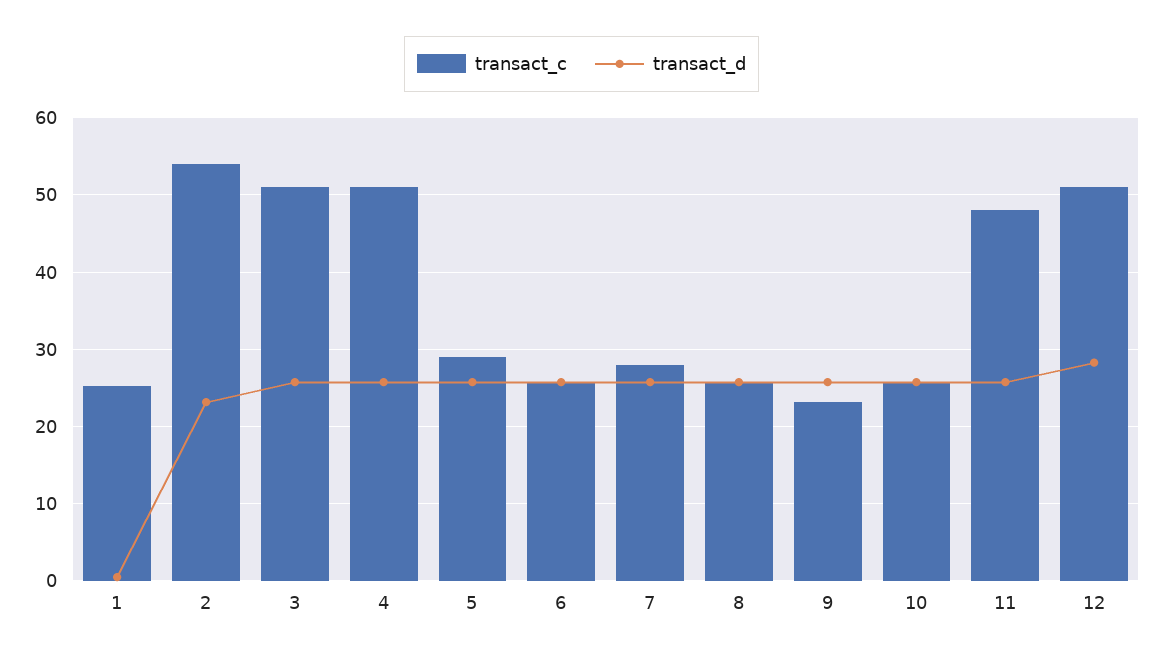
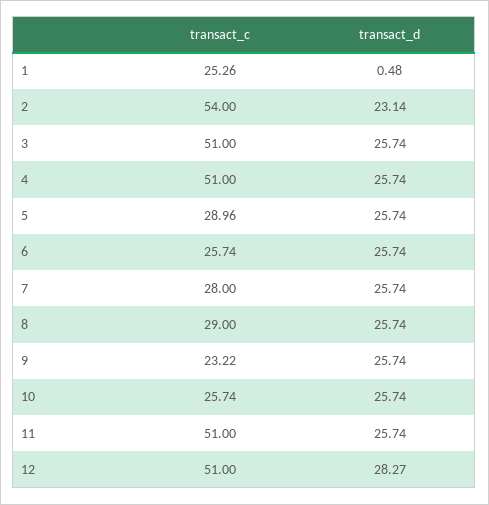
  {
    "transact_c": {
      "1": 25.26,
      "2": 54,
      "3": 51,
      "4": 51,
      "5": 28.96,
      "6": 25.74,
      "7": 28,
-     "8": 26,
+     "8": 29,
      "9": 23.22,
      "10": 25.74,
-     "11": 48,
+     "11": 51,
      "12": 51
    },
    "transact_d": {
      "1": 0.48,
      "2": 23.14,
      "3": 25.74,
      "4": 25.74,
      "5": 25.74,
      "6": 25.74,
      "7": 25.74,
      "8": 25.74,
      "9": 25.74,
      "10": 25.74,
      "11": 25.74,
      "12": 28.27
    }
  }

